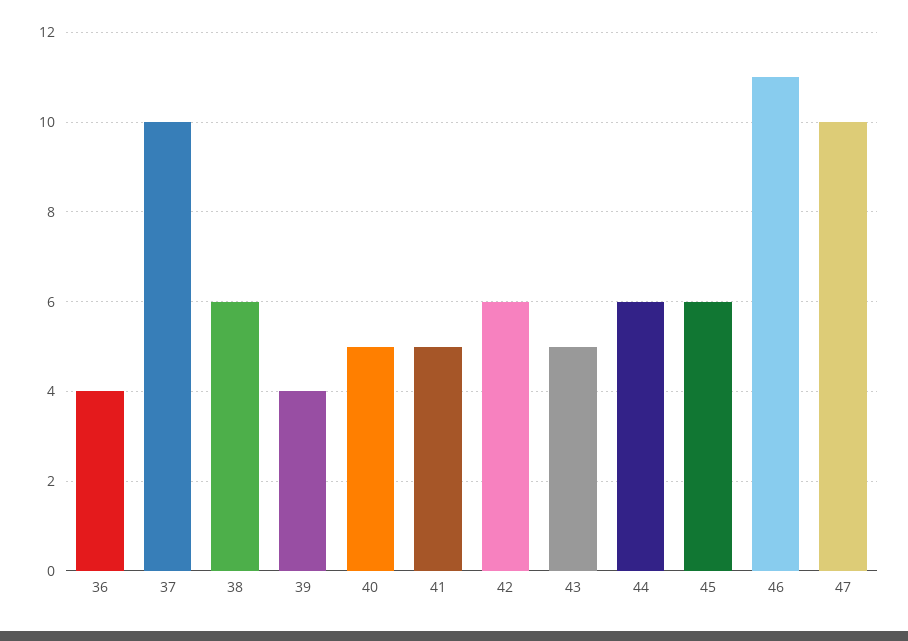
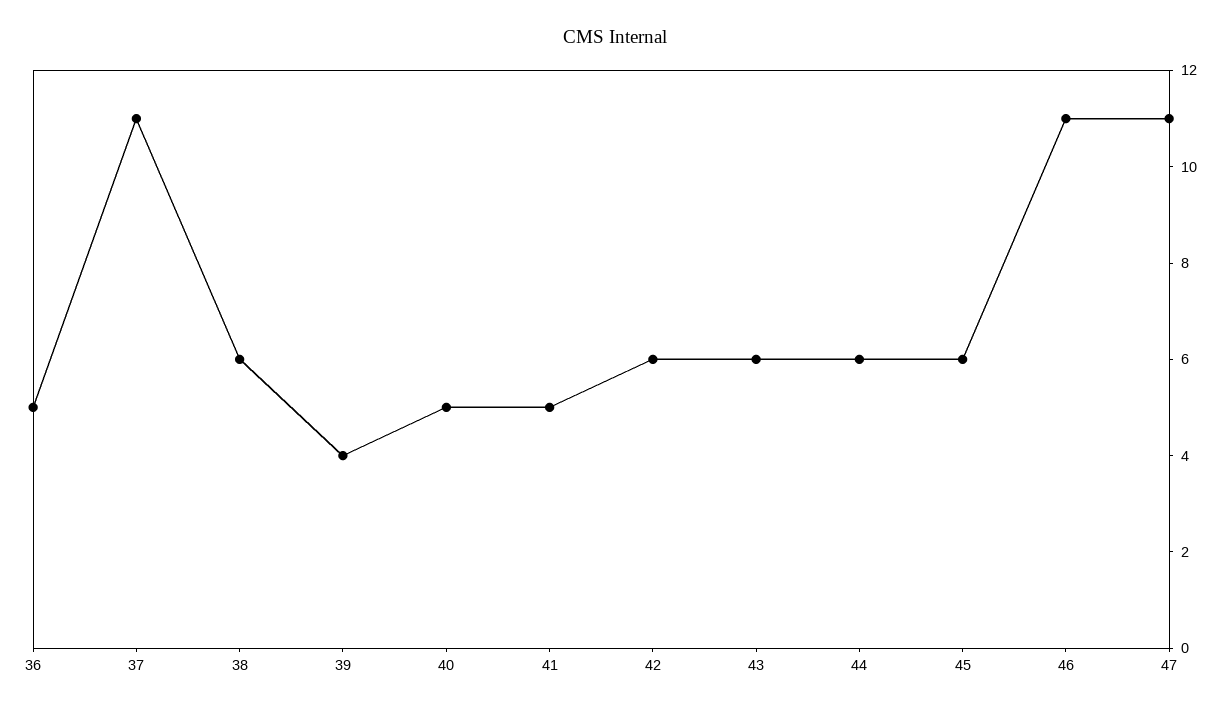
  {
-   "36": 4,
+   "36": 5,
-   "37": 10,
+   "37": 11,
    "38": 6,
    "39": 4,
    "40": 5,
    "41": 5,
    "42": 6,
-   "43": 5,
+   "43": 6,
    "44": 6,
    "45": 6,
    "46": 11,
-   "47": 10
+   "47": 11
  }

